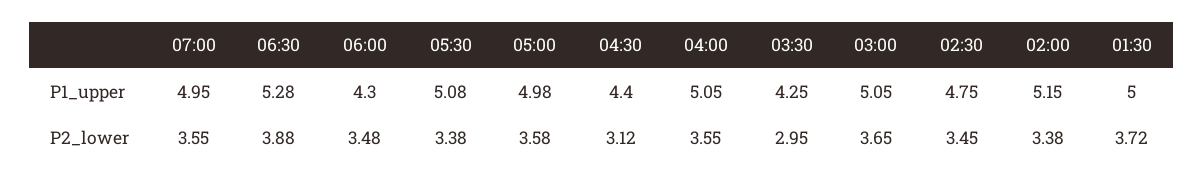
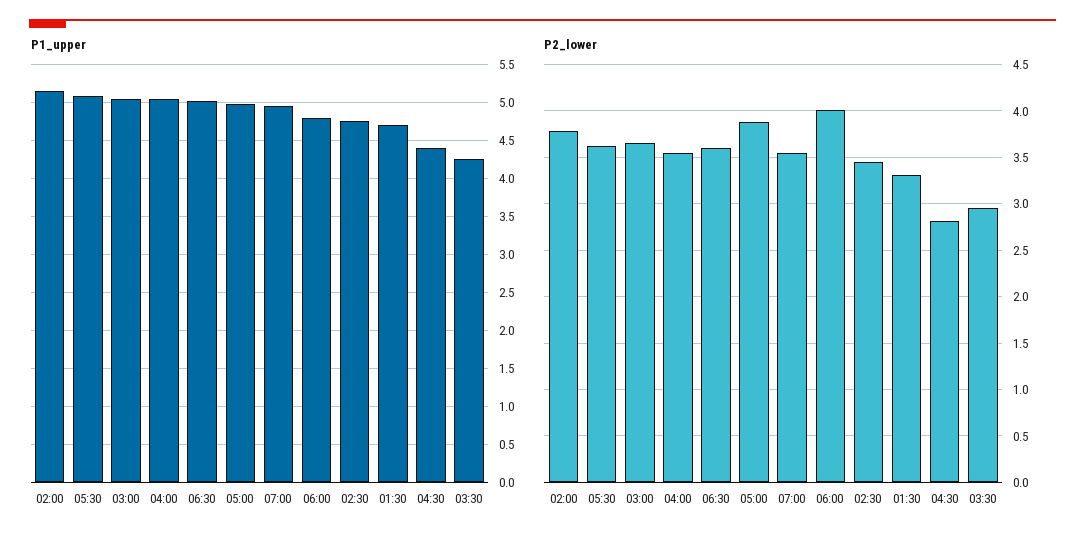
  {
    "P1_upper": {
      "07:00": 4.95,
-     "06:30": 5.28,
+     "06:30": 5,
-     "06:00": 4.3,
+     "06:00": 4.8,
      "05:30": 5.08,
      "05:00": 4.98,
      "04:30": 4.4,
      "04:00": 5.05,
      "03:30": 4.25,
      "03:00": 5.05,
      "02:30": 4.75,
      "02:00": 5.15,
-     "01:30": 5
+     "01:30": 4.7
    },
    "P2_lower": {
      "07:00": 3.55,
-     "06:30": 3.88,
+     "06:30": 3.6,
-     "06:00": 3.48,
+     "06:00": 4,
-     "05:30": 3.38,
+     "05:30": 3.6,
-     "05:00": 3.58,
+     "05:00": 3.9,
-     "04:30": 3.12,
+     "04:30": 2.8,
      "04:00": 3.55,
      "03:30": 2.95,
      "03:00": 3.65,
      "02:30": 3.45,
-     "02:00": 3.38,
+     "02:00": 3.8,
-     "01:30": 3.72
+     "01:30": 3.3
    }
  }

